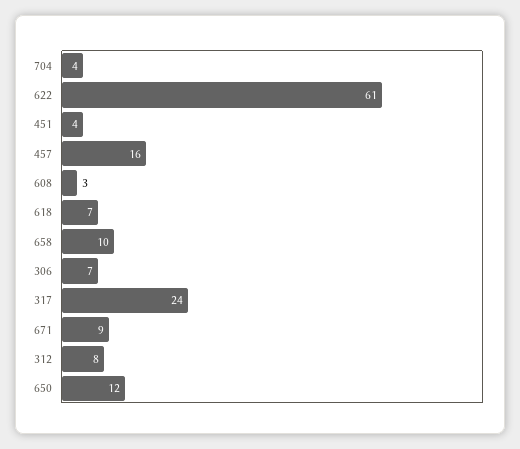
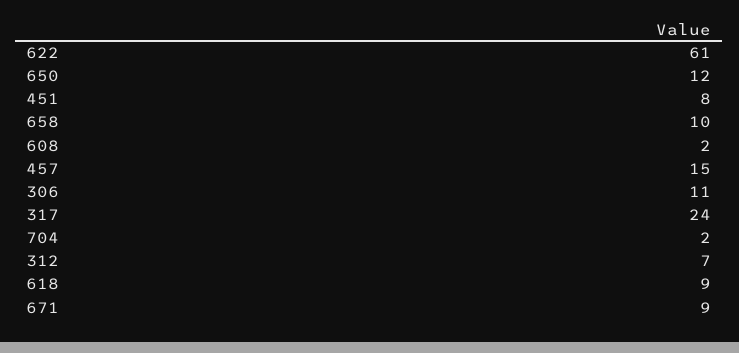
  {
-   "704": 4,
+   "704": 2,
    "622": 61,
-   "451": 4,
+   "451": 8,
-   "457": 16,
+   "457": 15,
-   "608": 3,
+   "608": 2,
-   "618": 7,
+   "618": 9,
    "658": 10,
-   "306": 7,
+   "306": 11,
    "317": 24,
    "671": 9,
-   "312": 8,
+   "312": 7,
    "650": 12
  }

